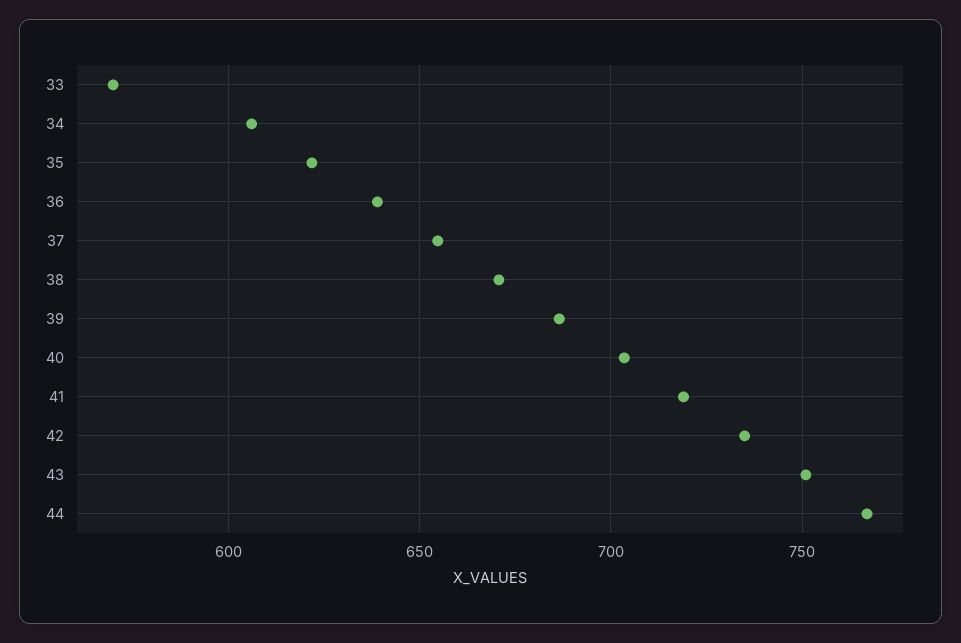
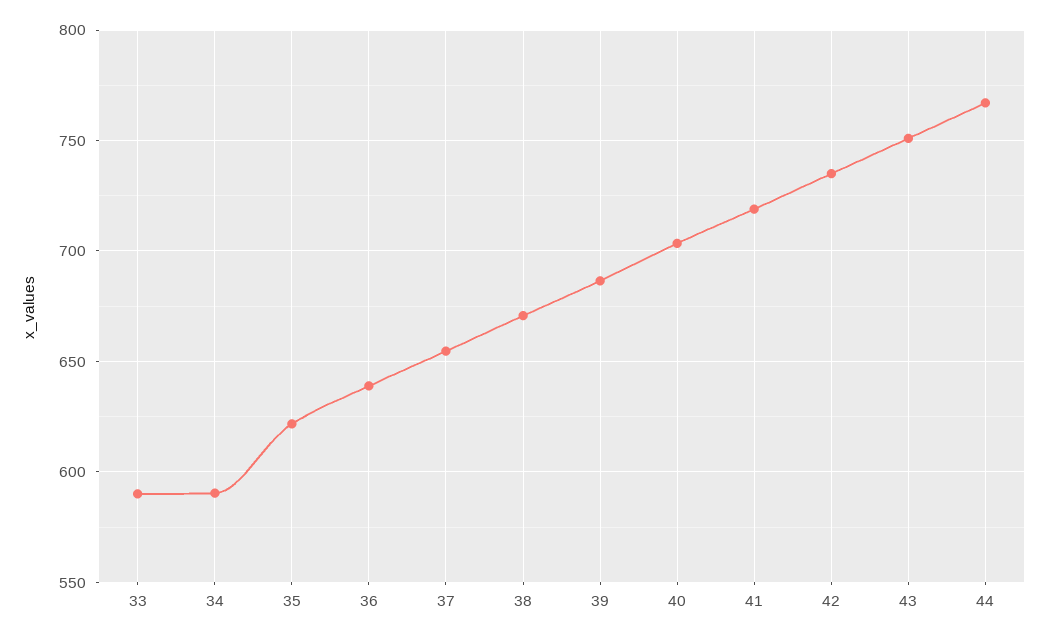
  {
-   "33": 570,
+   "33": 590,
-   "34": 605,
+   "34": 590,
    "35": 620,
    "36": 640,
    "37": 655,
    "38": 670,
    "39": 685,
    "40": 705,
    "41": 720,
    "42": 735,
    "43": 750,
    "44": 765
  }

